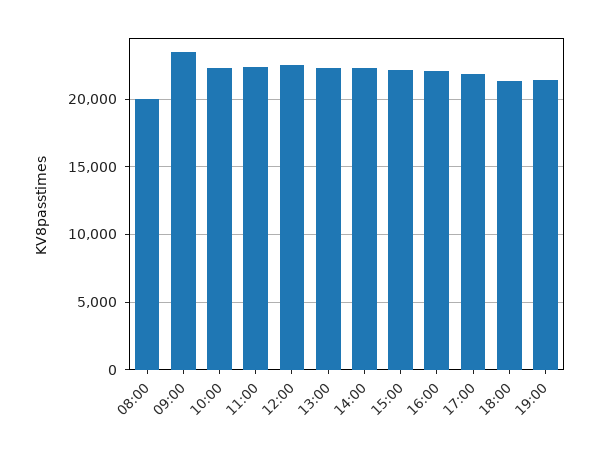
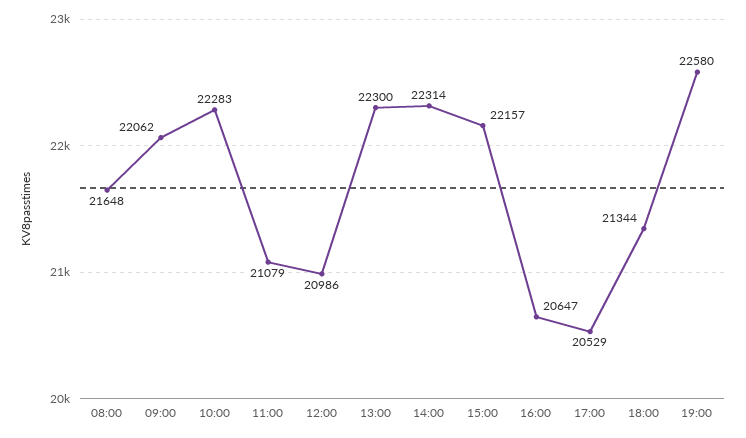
  {
-   "08:00": 20000,
+   "08:00": 21648,
-   "09:00": 23500,
+   "09:00": 22062,
    "10:00": 22283,
-   "11:00": 22500,
+   "11:00": 21079,
-   "12:00": 22500,
+   "12:00": 20986,
    "13:00": 22300,
    "14:00": 22314,
    "15:00": 22157,
-   "16:00": 22000,
+   "16:00": 20647,
-   "17:00": 22000,
+   "17:00": 20529,
    "18:00": 21344,
-   "19:00": 21500
+   "19:00": 22580
  }

